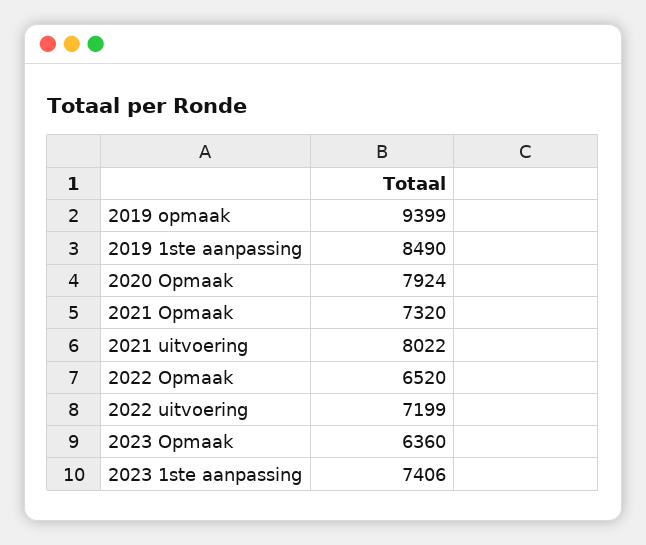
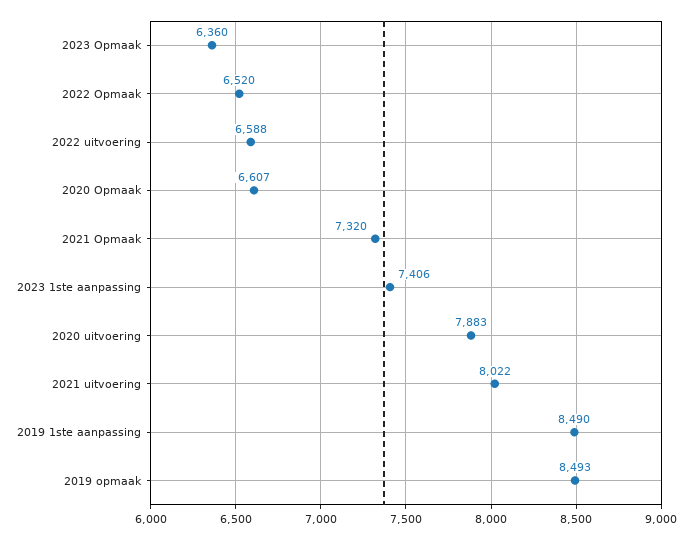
  {
-   "2019 opmaak": 9399,
+   "2019 opmaak": 8493,
    "2019 1ste aanpassing": 8490,
-   "2020 Opmaak": 7924,
+   "2020 Opmaak": 6607,
    "2021 Opmaak": 7320,
    "2021 uitvoering": 8022,
    "2022 Opmaak": 6520,
-   "2022 uitvoering": 7199,
+   "2022 uitvoering": 6588,
    "2023 Opmaak": 6360,
-   "2023 1ste aanpassing": 7406
+   "2023 1ste aanpassing": 7406,
+   "2020 uitvoering": 7883
  }

